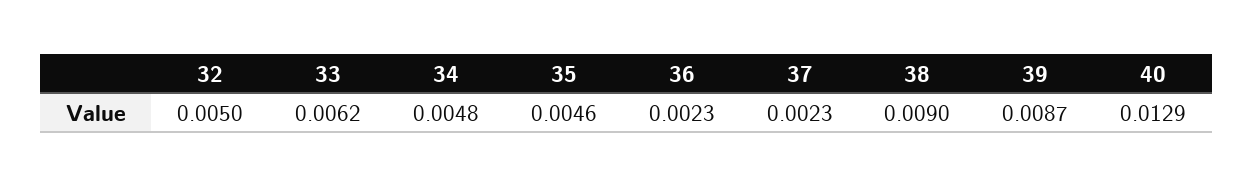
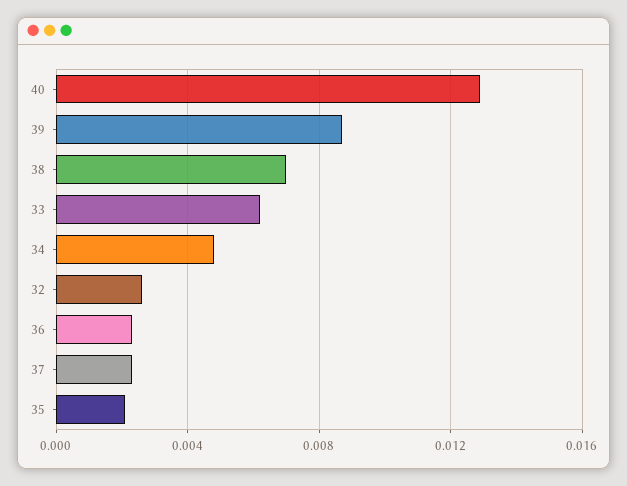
  {
-   "32": 0.005,
+   "32": 0.0025,
    "33": 0.0062,
    "34": 0.0048,
-   "35": 0.0046,
+   "35": 0.002,
    "36": 0.0023,
    "37": 0.0023,
-   "38": 0.009,
+   "38": 0.007,
    "39": 0.0087,
    "40": 0.0129
  }

